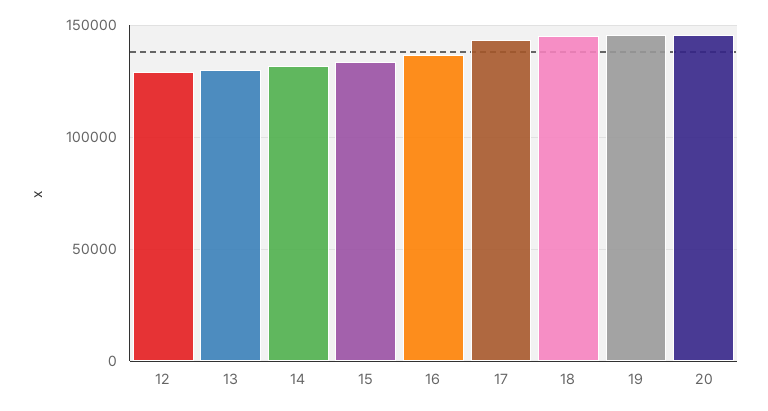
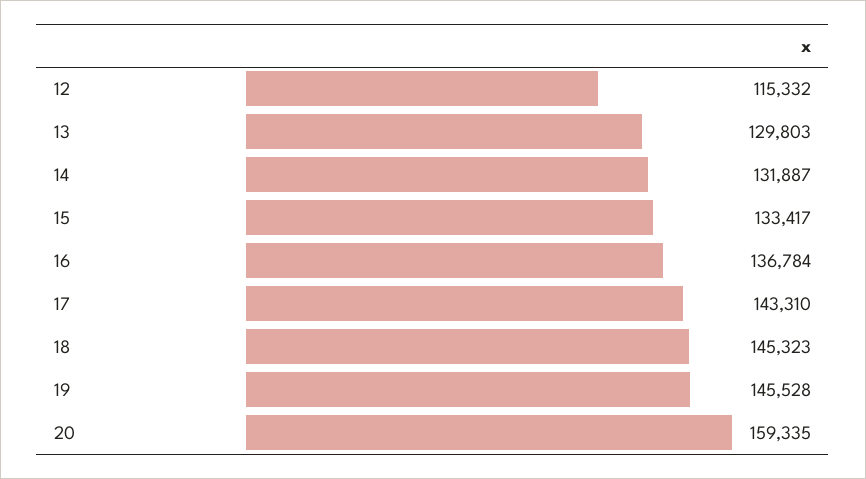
  {
-   "12": 130000,
+   "12": 115332,
    "13": 129803,
    "14": 131887,
    "15": 133417,
    "16": 136784,
    "17": 143310,
    "18": 145323,
    "19": 145528,
-   "20": 145000
+   "20": 159335
  }

